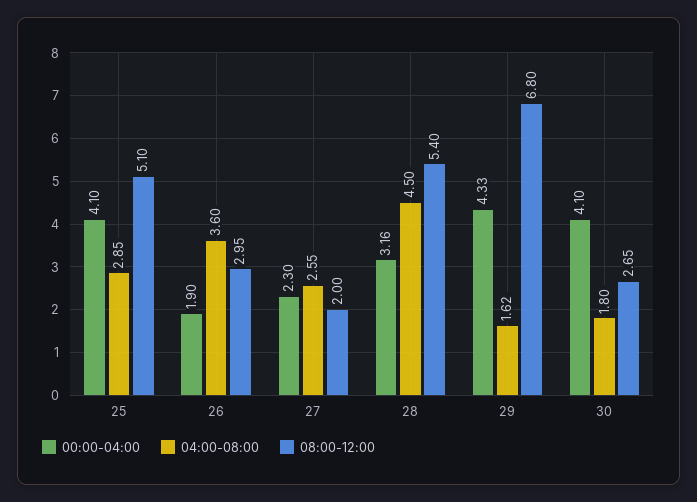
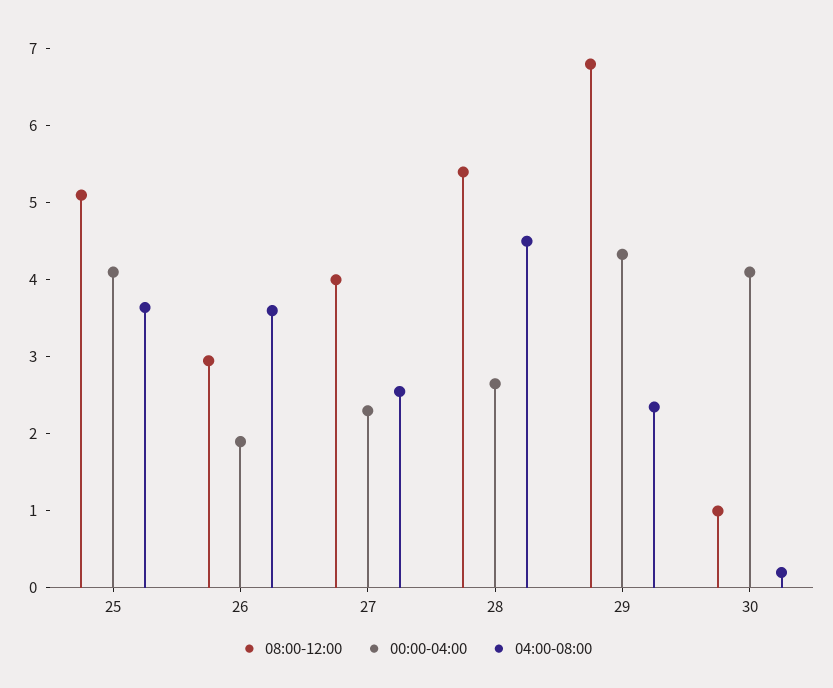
  {
    "00:00-04:00": {
      "25": 4.1,
      "26": 1.9,
      "27": 2.3,
-     "28": 3.16,
+     "28": 2.6,
      "29": 4.33,
      "30": 4.1
    },
    "04:00-08:00": {
-     "25": 2.85,
+     "25": 3.6,
      "26": 3.6,
      "27": 2.55,
      "28": 4.5,
-     "29": 1.62,
+     "29": 2.4,
-     "30": 1.8
+     "30": 0.2
    },
    "08:00-12:00": {
      "25": 5.1,
      "26": 2.95,
-     "27": 2,
+     "27": 4,
      "28": 5.4,
      "29": 6.8,
-     "30": 2.65
+     "30": 1
    }
  }

